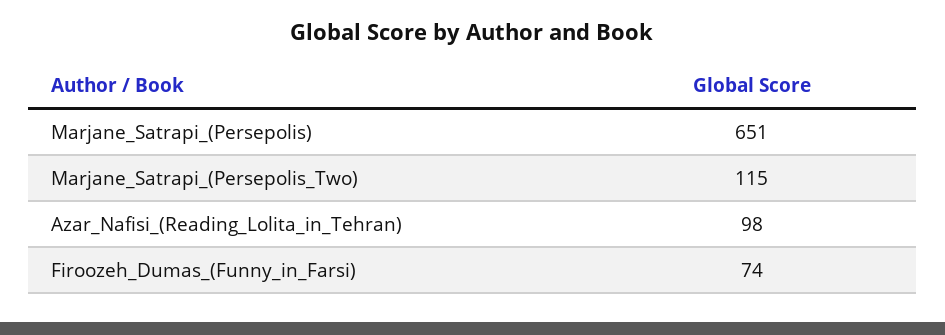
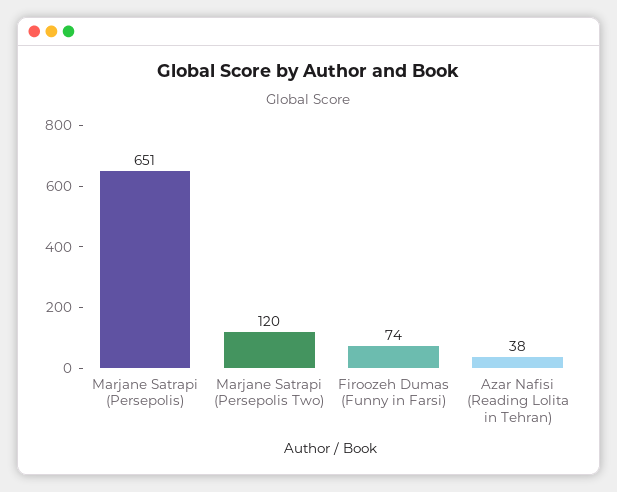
  {
    "Marjane_Satrapi_(Persepolis)": 651,
-   "Marjane_Satrapi_(Persepolis_Two)": 115,
+   "Marjane_Satrapi_(Persepolis_Two)": 120,
-   "Azar_Nafisi_(Reading_Lolita_in_Tehran)": 98,
+   "Azar_Nafisi_(Reading_Lolita_in_Tehran)": 38,
    "Firoozeh_Dumas_(Funny_in_Farsi)": 74
  }

